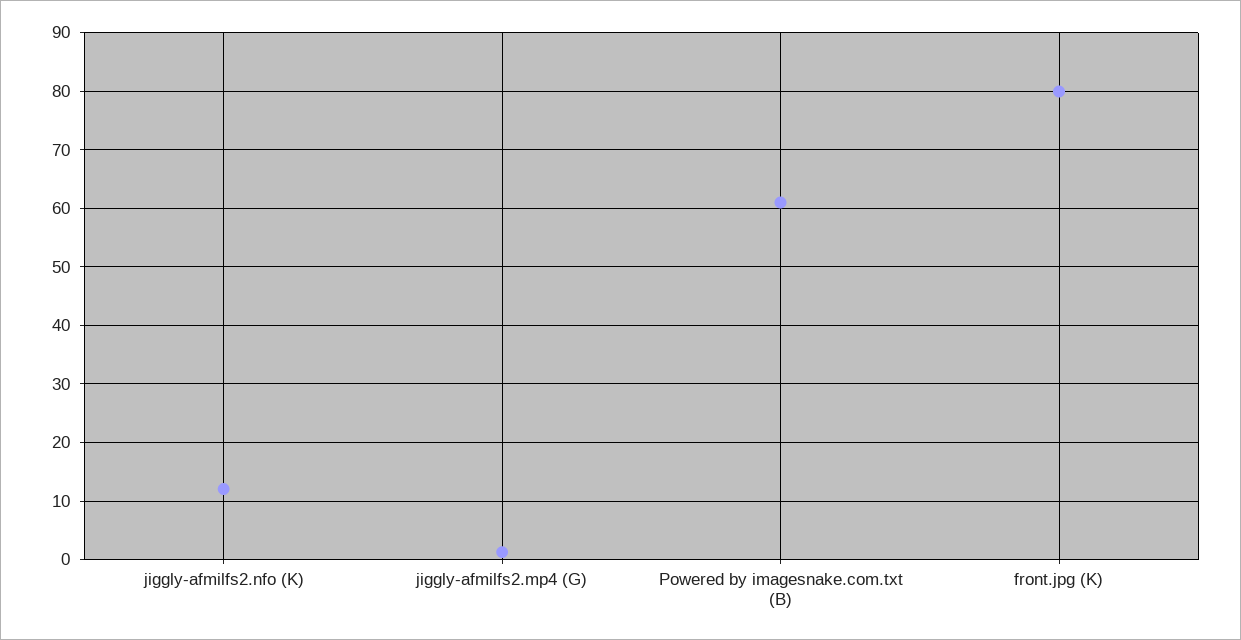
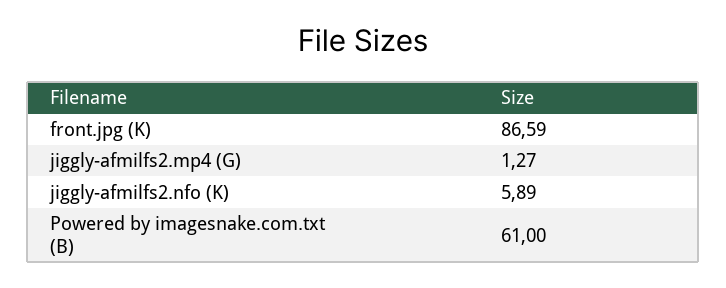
  {
-   "jiggly-afmilfs2.nfo (K)": 12,
+   "jiggly-afmilfs2.nfo (K)": 5.89,
    "jiggly-afmilfs2.mp4 (G)": 1.27,
    "Powered by imagesnake.com.txt (B)": 61,
-   "front.jpg (K)": 80
+   "front.jpg (K)": 86.59
  }

